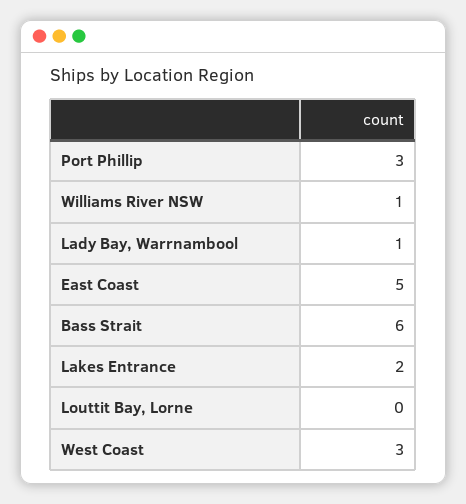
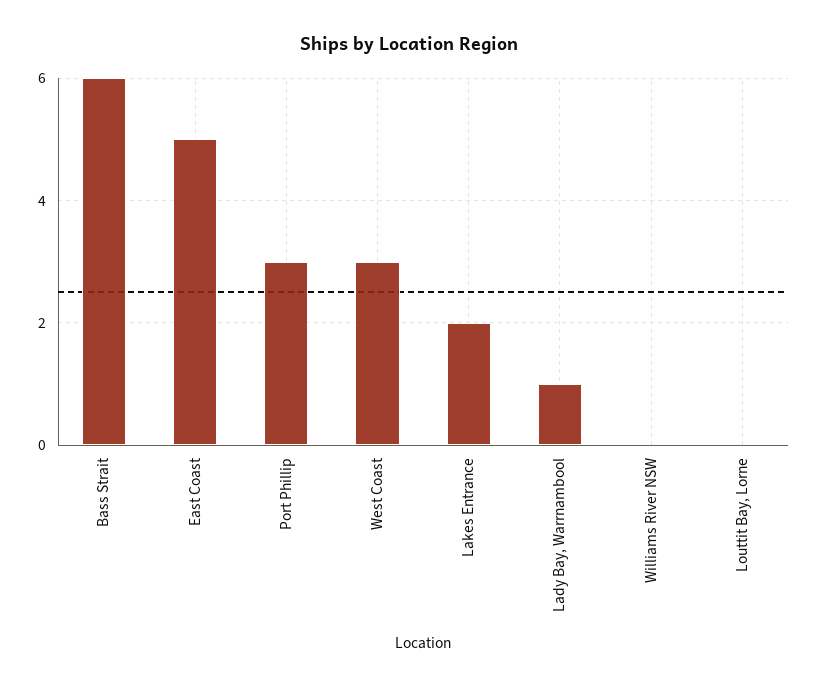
  {
    "Port Phillip": 3,
-   "Williams River NSW": 1,
+   "Williams River NSW": 0,
    "Lady Bay, Warrnambool": 1,
    "East Coast": 5,
    "Bass Strait": 6,
    "Lakes Entrance": 2,
    "Louttit Bay, Lorne": 0,
    "West Coast": 3
  }

